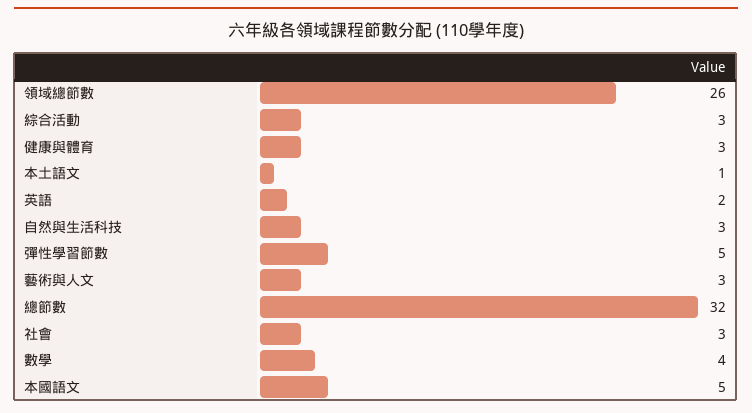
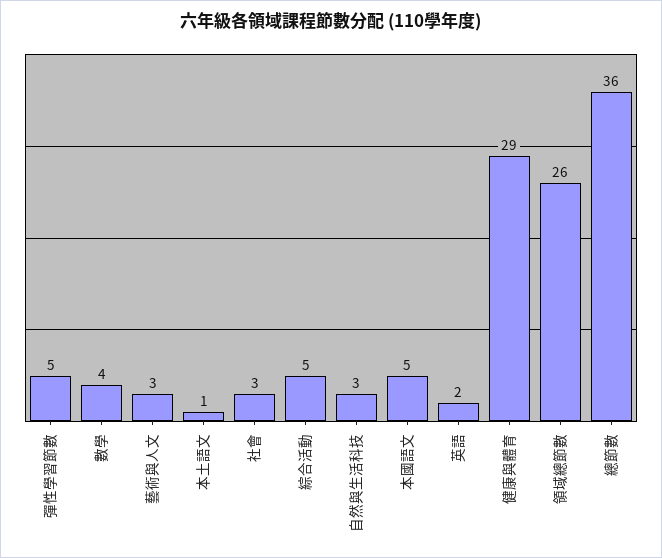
  {
    "領域總節數": 26,
-   "綜合活動": 3,
+   "綜合活動": 5,
-   "健康與體育": 3,
+   "健康與體育": 29,
    "本土語文": 1,
    "英語": 2,
    "自然與生活科技": 3,
    "彈性學習節數": 5,
    "藝術與人文": 3,
-   "總節數": 32,
+   "總節數": 36,
    "社會": 3,
    "數學": 4,
    "本國語文": 5
  }

